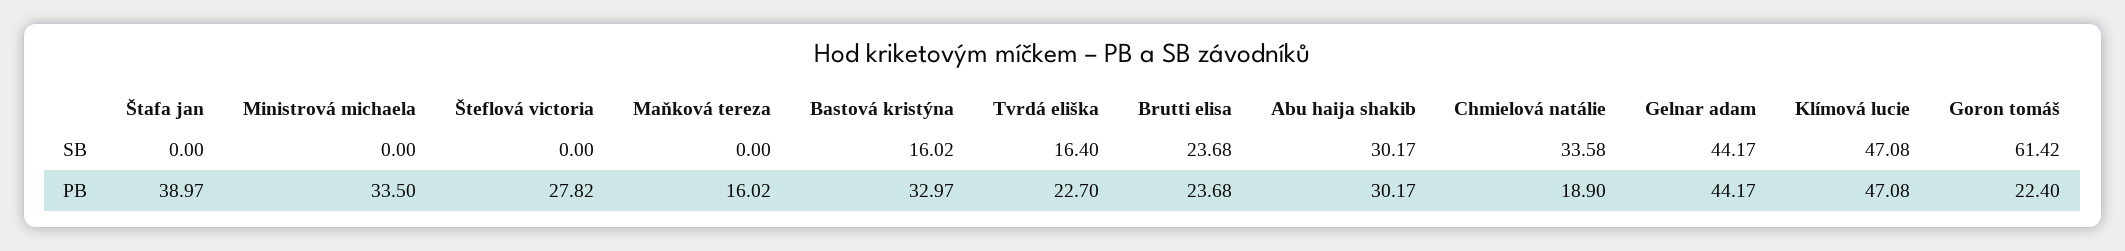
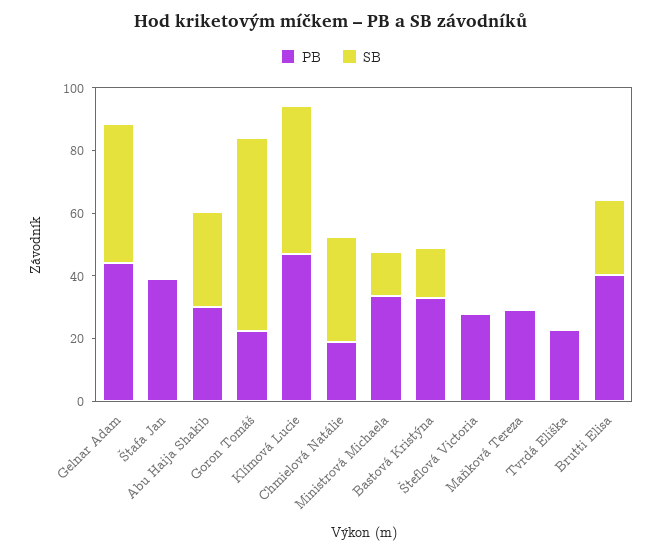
  {
    "SB": {
      "Štafa jan": 0,
-     "Ministrová michaela": 0,
+     "Ministrová michaela": 15,
      "Šteflová victoria": 0,
      "Maňková tereza": 0,
      "Bastová kristýna": 16.02,
-     "Tvrdá eliška": 16.4,
+     "Tvrdá eliška": 0,
      "Brutti elisa": 23.68,
      "Abu haija shakib": 30.17,
      "Chmielová natálie": 33.58,
      "Gelnar adam": 44.17,
      "Klímová lucie": 47.08,
      "Goron tomáš": 61.42
    },
    "PB": {
      "Štafa jan": 38.97,
      "Ministrová michaela": 33.5,
      "Šteflová victoria": 27.82,
-     "Maňková tereza": 16.02,
+     "Maňková tereza": 30,
      "Bastová kristýna": 32.97,
      "Tvrdá eliška": 22.7,
-     "Brutti elisa": 23.68,
+     "Brutti elisa": 40,
      "Abu haija shakib": 30.17,
      "Chmielová natálie": 18.9,
      "Gelnar adam": 44.17,
      "Klímová lucie": 47.08,
      "Goron tomáš": 22.4
    }
  }

